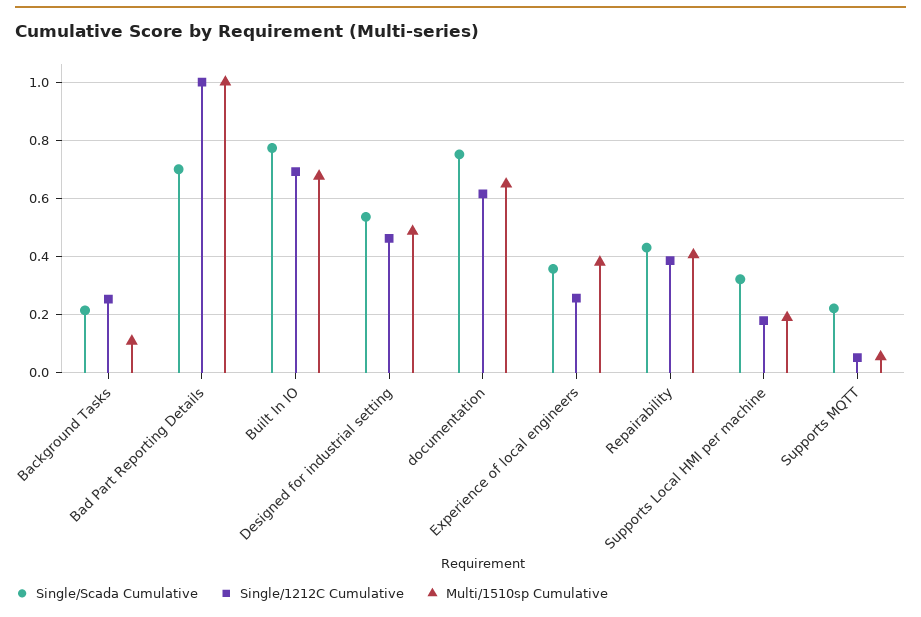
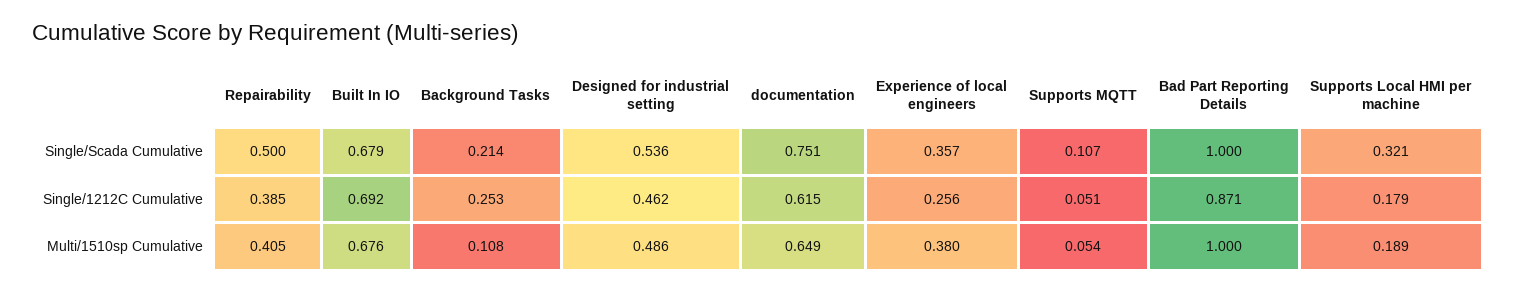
  {
    "Single/Scada Cumulative": {
      "Background Tasks": 0.214,
-     "Bad Part Reporting Details": 0.7,
+     "Bad Part Reporting Details": 1,
-     "Built In IO": 0.775,
+     "Built In IO": 0.679,
      "Designed for industrial setting": 0.536,
      "documentation": 0.751,
      "Experience of local engineers": 0.357,
-     "Repairability": 0.425,
+     "Repairability": 0.5,
      "Supports Local HMI per machine": 0.321,
-     "Supports MQTT": 0.225
+     "Supports MQTT": 0.107
    },
    "Single/1212C Cumulative": {
      "Background Tasks": 0.253,
-     "Bad Part Reporting Details": 1,
+     "Bad Part Reporting Details": 0.871,
      "Built In IO": 0.692,
      "Designed for industrial setting": 0.462,
      "documentation": 0.615,
      "Experience of local engineers": 0.256,
      "Repairability": 0.385,
      "Supports Local HMI per machine": 0.179,
      "Supports MQTT": 0.051
    },
    "Multi/1510sp Cumulative": {
      "Background Tasks": 0.108,
      "Bad Part Reporting Details": 1,
      "Built In IO": 0.676,
      "Designed for industrial setting": 0.486,
      "documentation": 0.649,
      "Experience of local engineers": 0.38,
      "Repairability": 0.405,
      "Supports Local HMI per machine": 0.189,
      "Supports MQTT": 0.054
    }
  }

